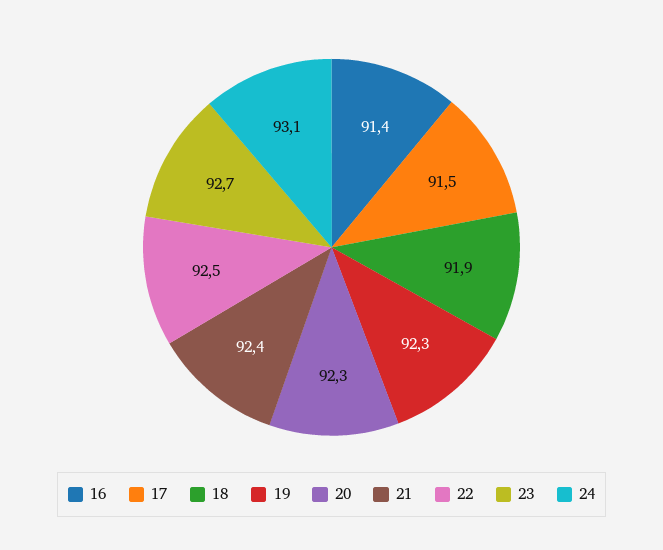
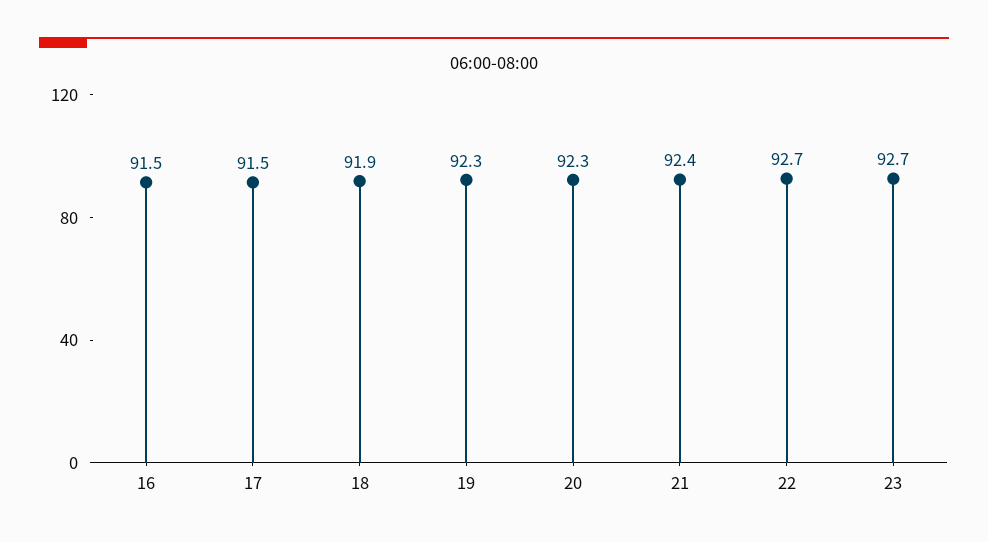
  {
-   "16": 91.4,
+   "16": 91.5,
    "17": 91.5,
    "18": 91.9,
    "19": 92.3,
    "20": 92.3,
    "21": 92.4,
-   "22": 92.5,
+   "22": 92.7,
-   "23": 92.7,
+   "23": 92.7
-   "24": 93.1
  }

